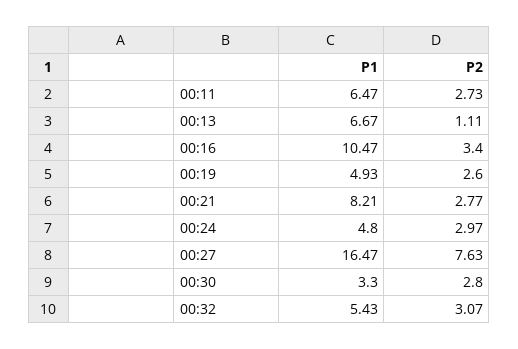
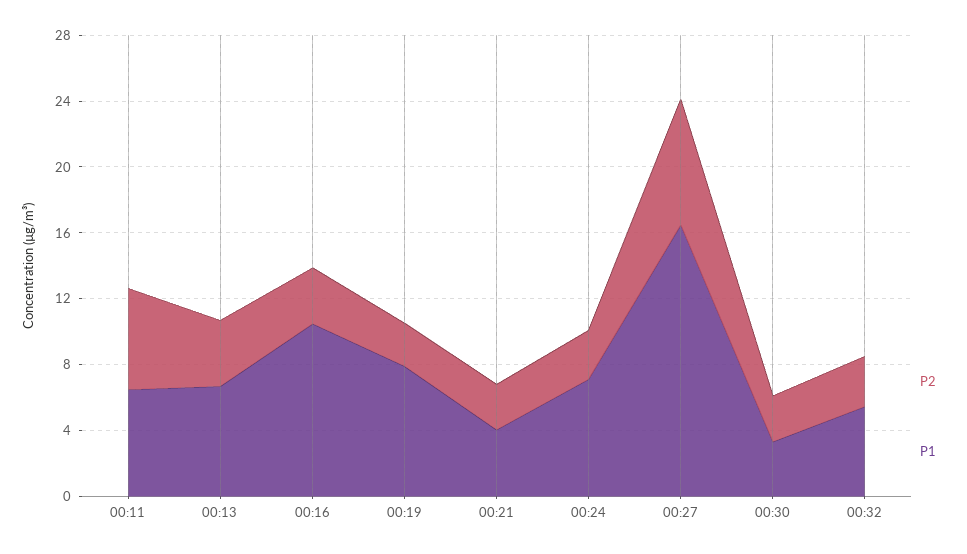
  {
    "P1": {
      "00:11": 6.47,
      "00:13": 6.67,
      "00:16": 10.47,
-     "00:19": 4.93,
+     "00:19": 8,
-     "00:21": 8.21,
+     "00:21": 4,
-     "00:24": 4.8,
+     "00:24": 7,
      "00:27": 16.47,
      "00:30": 3.3,
      "00:32": 5.43
    },
    "P2": {
-     "00:11": 2.73,
+     "00:11": 6,
-     "00:13": 1.11,
+     "00:13": 4,
      "00:16": 3.4,
      "00:19": 2.6,
      "00:21": 2.77,
      "00:24": 2.97,
      "00:27": 7.63,
      "00:30": 2.8,
      "00:32": 3.07
    }
  }

